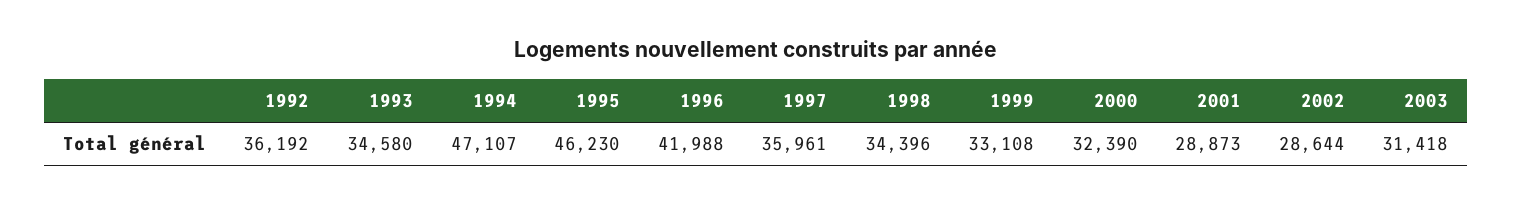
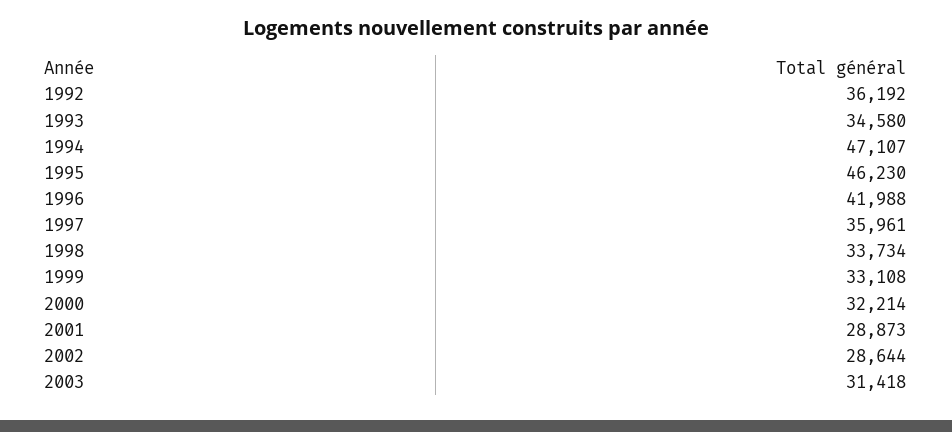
  {
    "1992": 36192,
    "1993": 34580,
    "1994": 47107,
    "1995": 46230,
    "1996": 41988,
    "1997": 35961,
-   "1998": 34396,
+   "1998": 33734,
    "1999": 33108,
-   "2000": 32390,
+   "2000": 32214,
    "2001": 28873,
    "2002": 28644,
    "2003": 31418
  }

